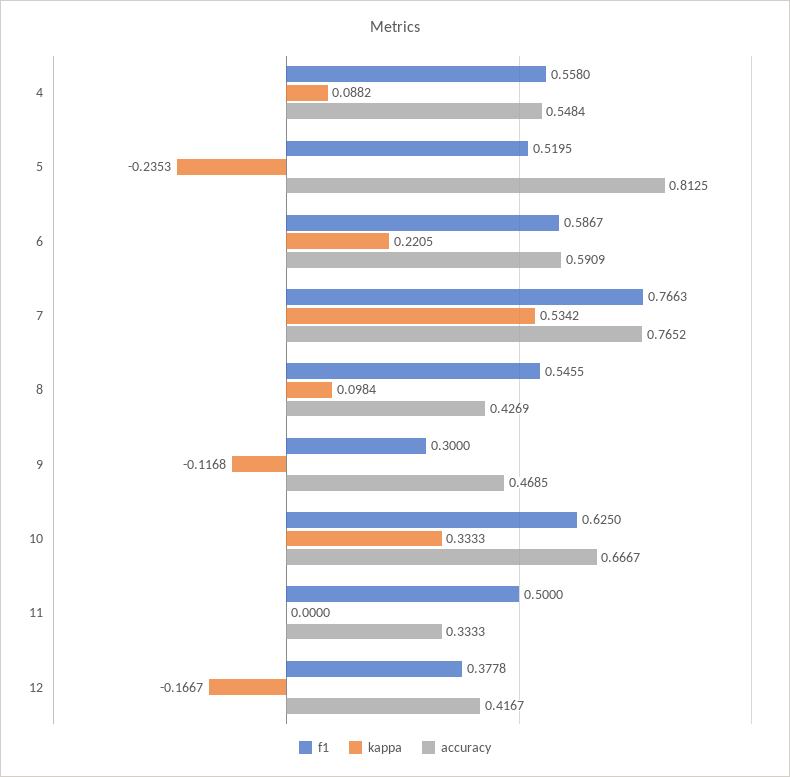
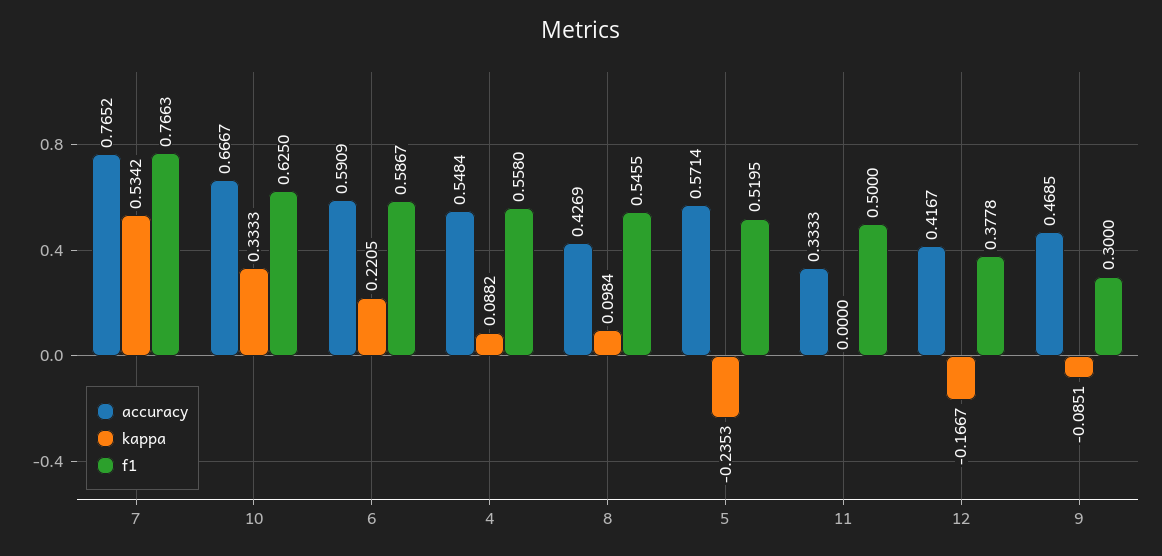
  {
    "f1": {
      "4": 0.558,
      "5": 0.5195,
      "6": 0.5867,
      "7": 0.7663,
      "8": 0.5455,
      "9": 0.3,
      "10": 0.625,
      "11": 0.5,
      "12": 0.3778
    },
    "kappa": {
      "4": 0.0882,
      "5": -0.2353,
      "6": 0.2205,
      "7": 0.5342,
      "8": 0.0984,
-     "9": -0.1168,
+     "9": -0.0851,
      "10": 0.3333,
      "11": 0,
      "12": -0.1667
    },
    "accuracy": {
      "4": 0.5484,
-     "5": 0.8125,
+     "5": 0.5714,
      "6": 0.5909,
      "7": 0.7652,
      "8": 0.4269,
      "9": 0.4685,
      "10": 0.6667,
      "11": 0.3333,
      "12": 0.4167
    }
  }

